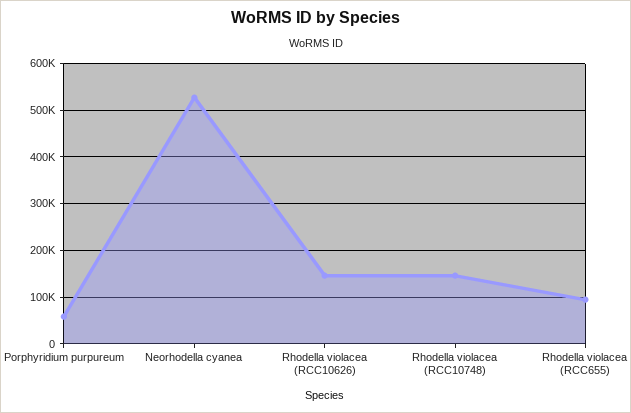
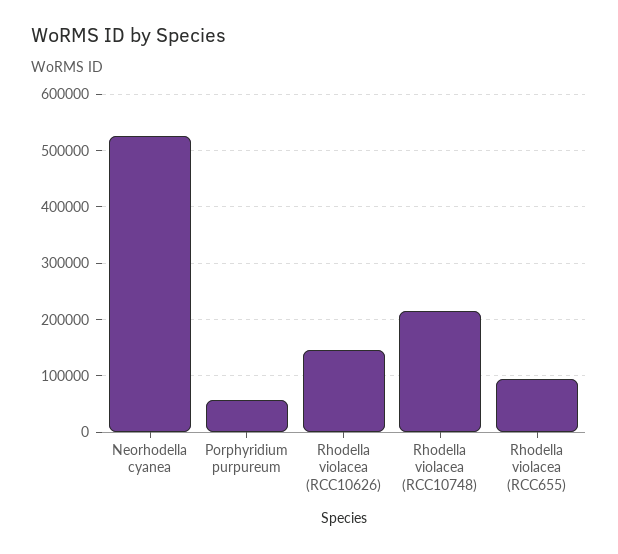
  {
    "Porphyridium purpureum": 60000,
    "Neorhodella cyanea": 520000,
    "Rhodella violacea (RCC10626)": 140000,
-   "Rhodella violacea (RCC10748)": 140000,
+   "Rhodella violacea (RCC10748)": 220000,
    "Rhodella violacea (RCC655)": 100000
  }

